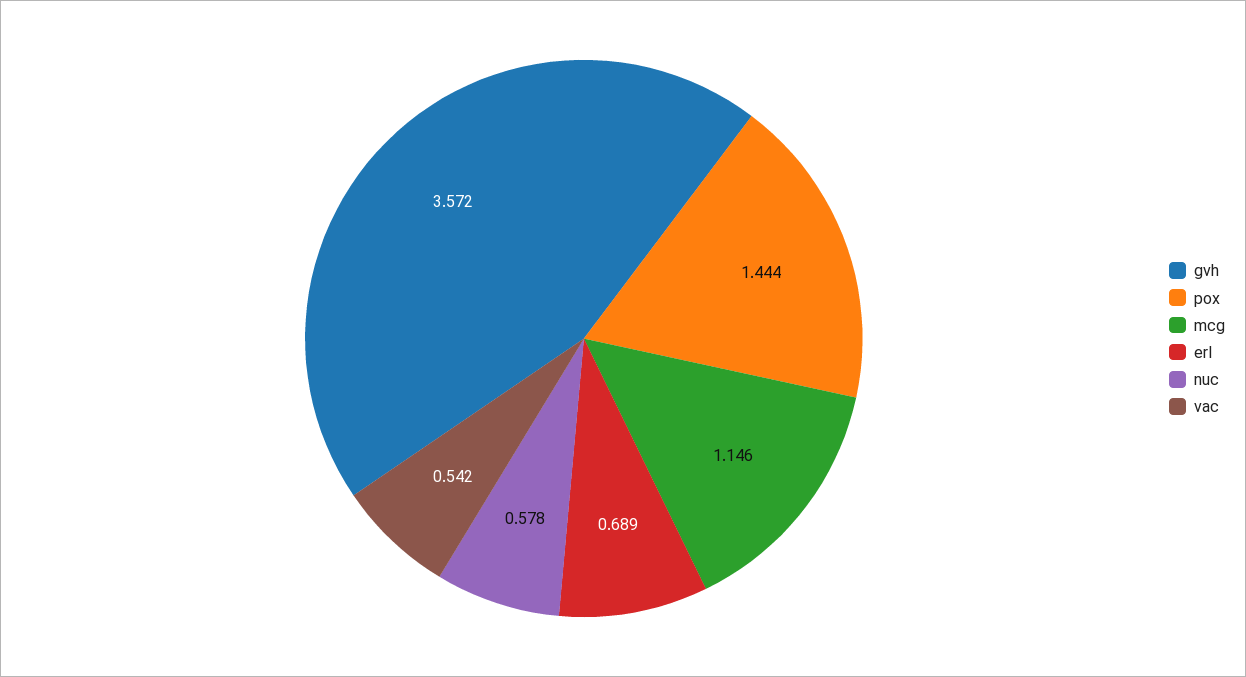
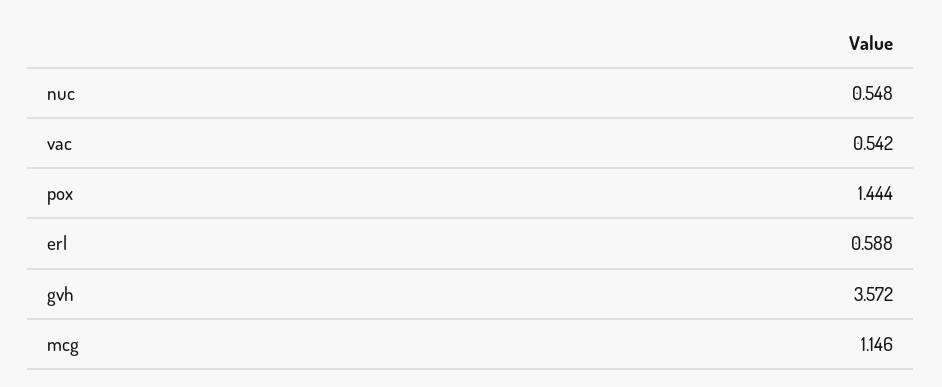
  {
    "gvh": 3.572,
    "pox": 1.444,
    "mcg": 1.146,
-   "erl": 0.689,
+   "erl": 0.588,
-   "nuc": 0.578,
+   "nuc": 0.548,
    "vac": 0.542
  }

